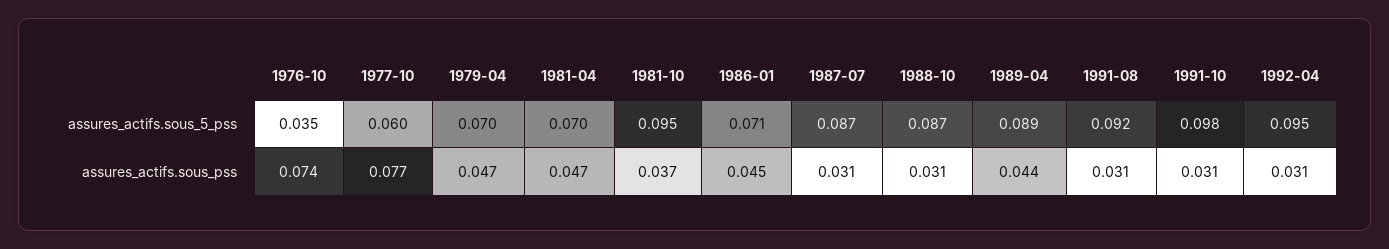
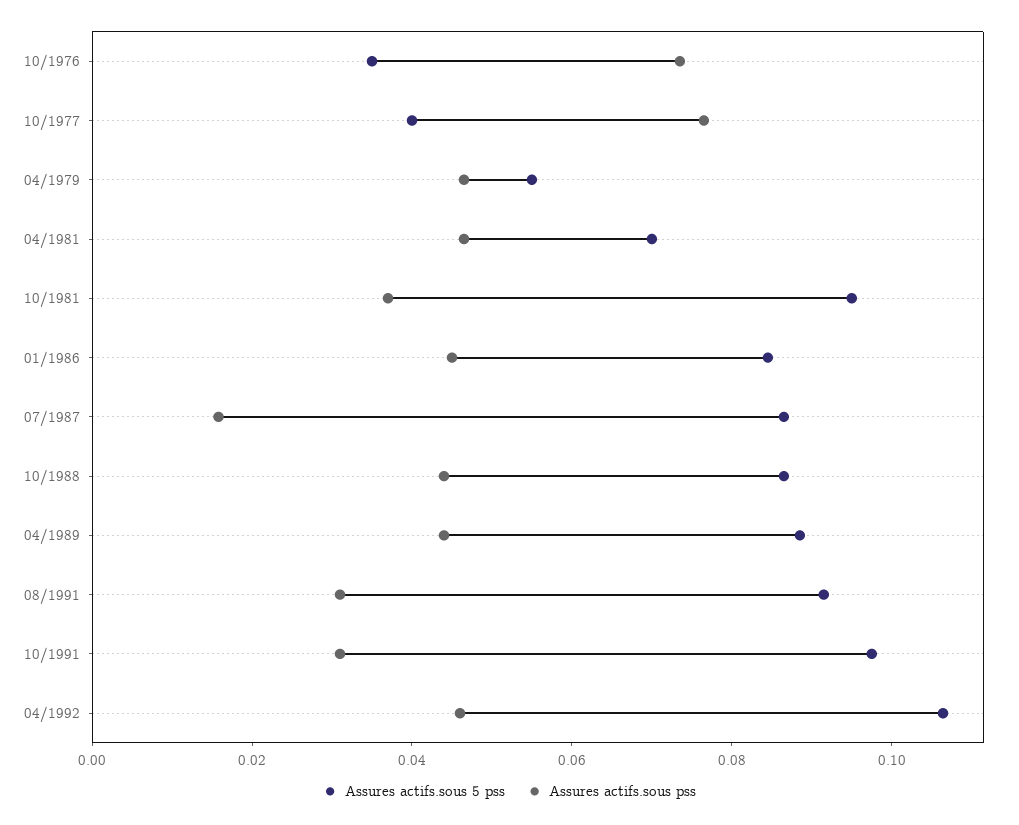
  {
    "assures_actifs.sous_5_pss": {
      "1976-10": 0.035,
-     "1977-10": 0.06,
+     "1977-10": 0.04,
-     "1979-04": 0.07,
+     "1979-04": 0.055,
      "1981-04": 0.07,
      "1981-10": 0.095,
-     "1986-01": 0.071,
+     "1986-01": 0.085,
      "1987-07": 0.087,
      "1988-10": 0.087,
      "1989-04": 0.089,
      "1991-08": 0.092,
      "1991-10": 0.098,
-     "1992-04": 0.095
+     "1992-04": 0.105
    },
    "assures_actifs.sous_pss": {
      "1976-10": 0.074,
      "1977-10": 0.077,
      "1979-04": 0.047,
      "1981-04": 0.047,
      "1981-10": 0.037,
      "1986-01": 0.045,
-     "1987-07": 0.031,
+     "1987-07": 0.015,
-     "1988-10": 0.031,
+     "1988-10": 0.045,
      "1989-04": 0.044,
      "1991-08": 0.031,
      "1991-10": 0.031,
-     "1992-04": 0.031
+     "1992-04": 0.045
    }
  }

